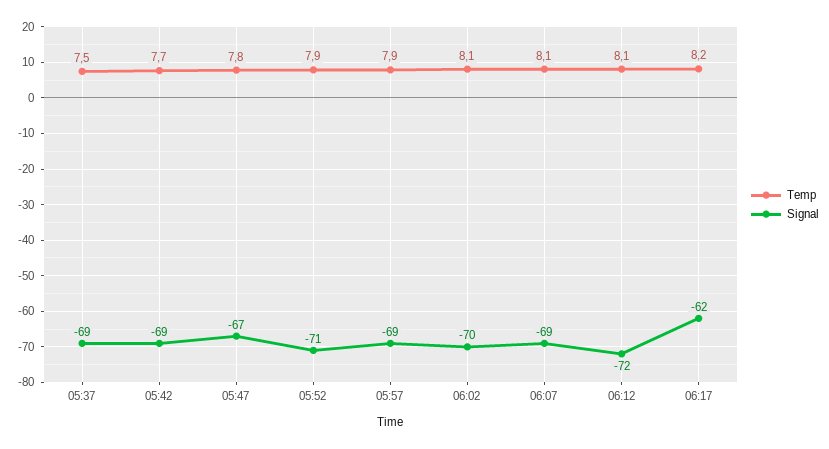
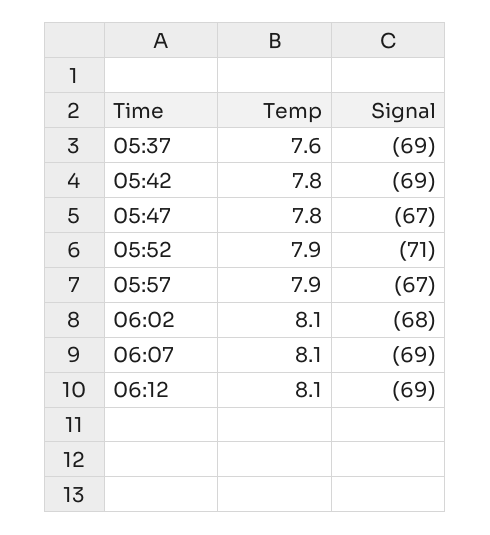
  {
    "Temp": {
-     "05:37": 7.5,
+     "05:37": 7.6,
-     "05:42": 7.7,
+     "05:42": 7.8,
      "05:47": 7.8,
      "05:52": 7.9,
      "05:57": 7.9,
      "06:02": 8.1,
      "06:07": 8.1,
-     "06:12": 8.1,
+     "06:12": 8.1
-     "06:17": 8.2
    },
    "Signal": {
      "05:37": -69,
      "05:42": -69,
      "05:47": -67,
      "05:52": -71,
-     "05:57": -69,
+     "05:57": -67,
-     "06:02": -70,
+     "06:02": -68,
      "06:07": -69,
-     "06:12": -72,
+     "06:12": -69
-     "06:17": -62
    }
  }

